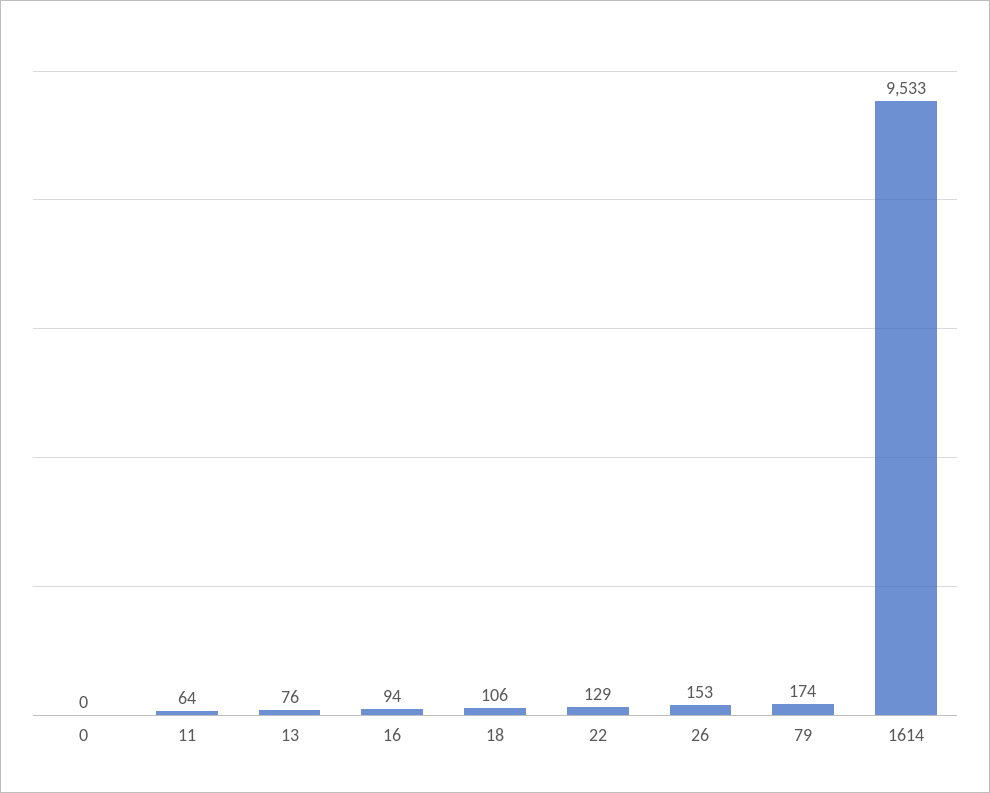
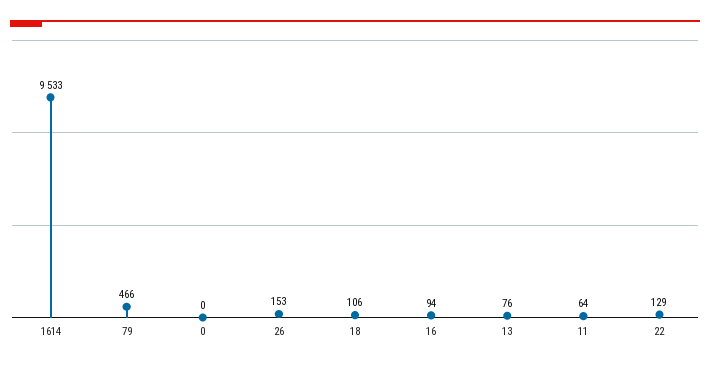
  {
    "0": 0,
    "11": 64,
    "13": 76,
    "16": 94,
    "18": 106,
    "22": 129,
    "26": 153,
-   "79": 174,
+   "79": 466,
    "1614": 9533
  }

